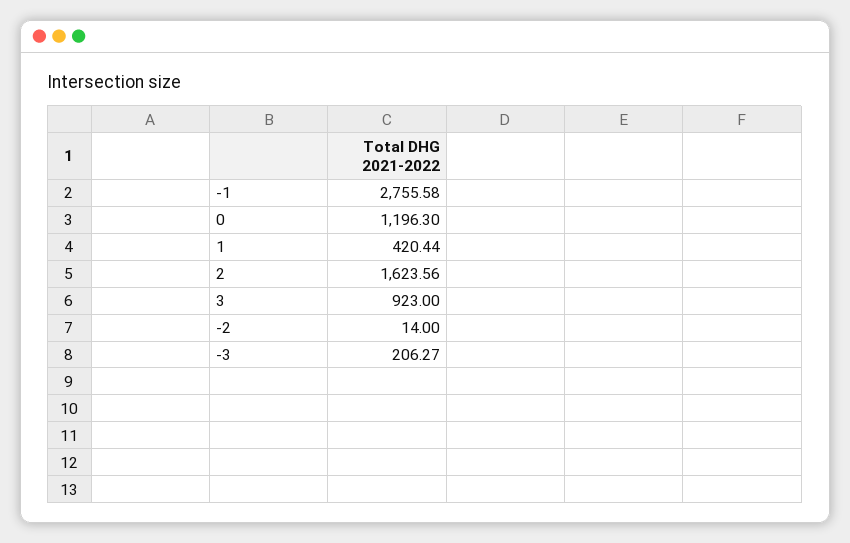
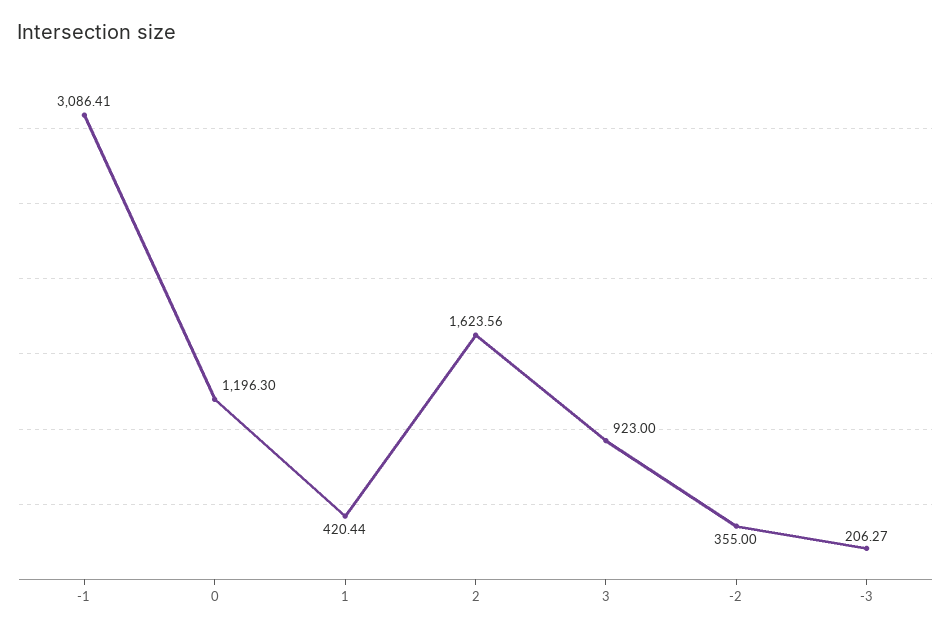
  {
-   "-1": 2755.58,
+   "-1": 3086.41,
    "0": 1196.3,
    "1": 420.44,
    "2": 1623.56,
    "3": 923,
-   "-2": 14,
+   "-2": 355,
    "-3": 206.27
  }

